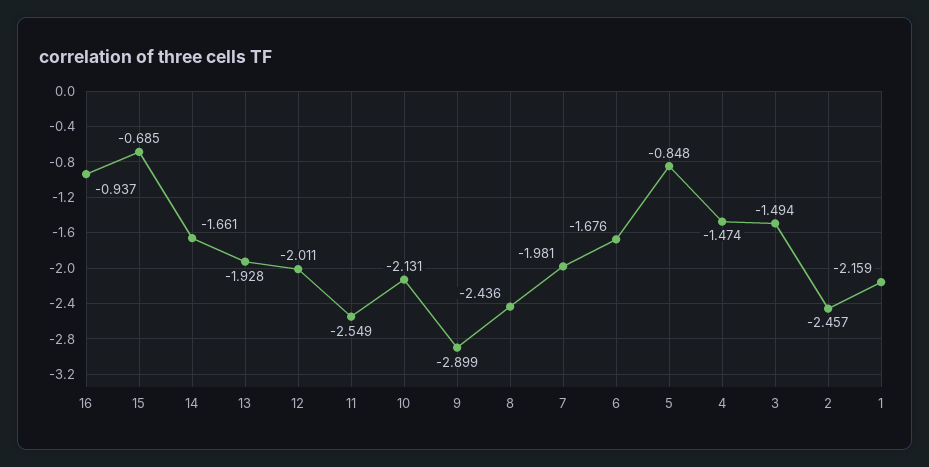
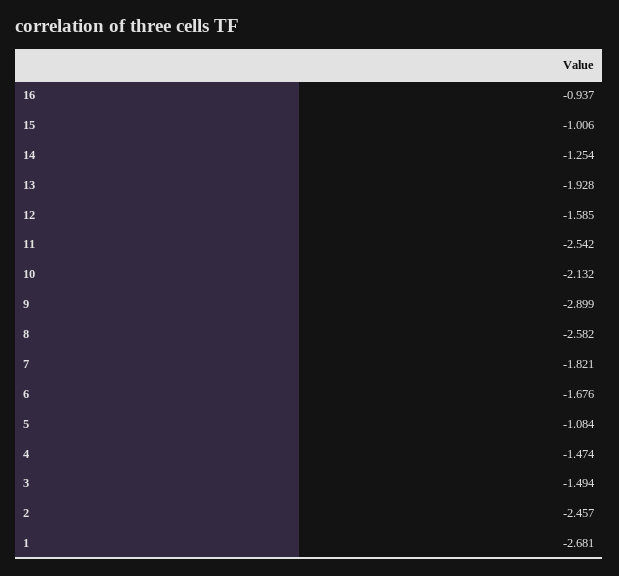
  {
    "16": -0.937,
-   "15": -0.685,
+   "15": -1.006,
-   "14": -1.661,
+   "14": -1.254,
    "13": -1.928,
-   "12": -2.011,
+   "12": -1.585,
-   "11": -2.549,
+   "11": -2.542,
-   "10": -2.131,
+   "10": -2.132,
    "9": -2.899,
-   "8": -2.436,
+   "8": -2.582,
-   "7": -1.981,
+   "7": -1.821,
    "6": -1.676,
-   "5": -0.848,
+   "5": -1.084,
    "4": -1.474,
    "3": -1.494,
    "2": -2.457,
-   "1": -2.159
+   "1": -2.681
  }

